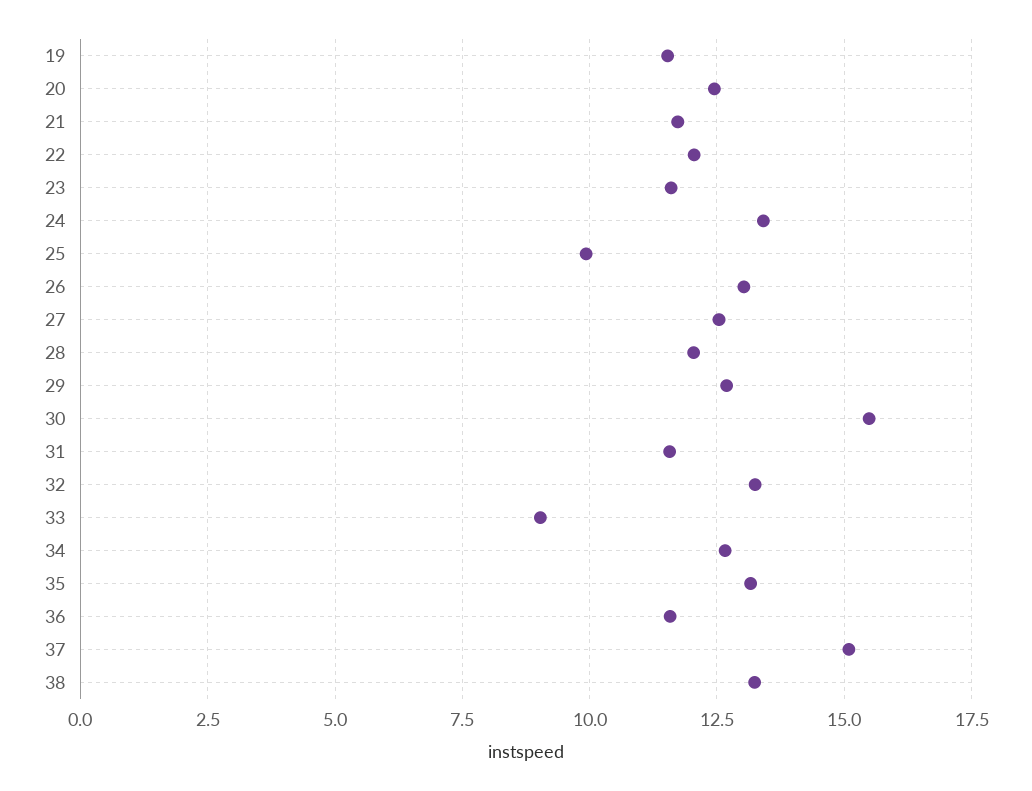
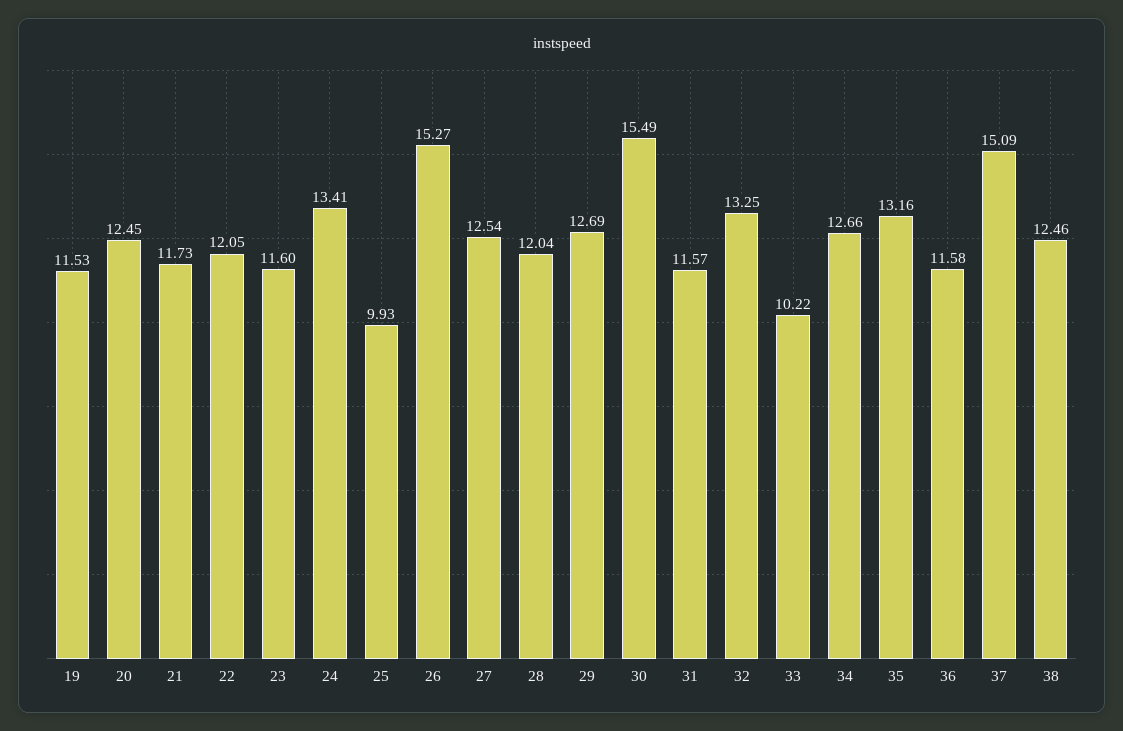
  {
    "19": 11.53,
    "20": 12.45,
    "21": 11.73,
    "22": 12.05,
    "23": 11.6,
    "24": 13.41,
    "25": 9.93,
-   "26": 13,
+   "26": 15.27,
    "27": 12.54,
    "28": 12.04,
    "29": 12.69,
    "30": 15.49,
    "31": 11.57,
    "32": 13.25,
-   "33": 9,
+   "33": 10.22,
    "34": 12.66,
    "35": 13.16,
    "36": 11.58,
    "37": 15.09,
-   "38": 13.25
+   "38": 12.46
  }

